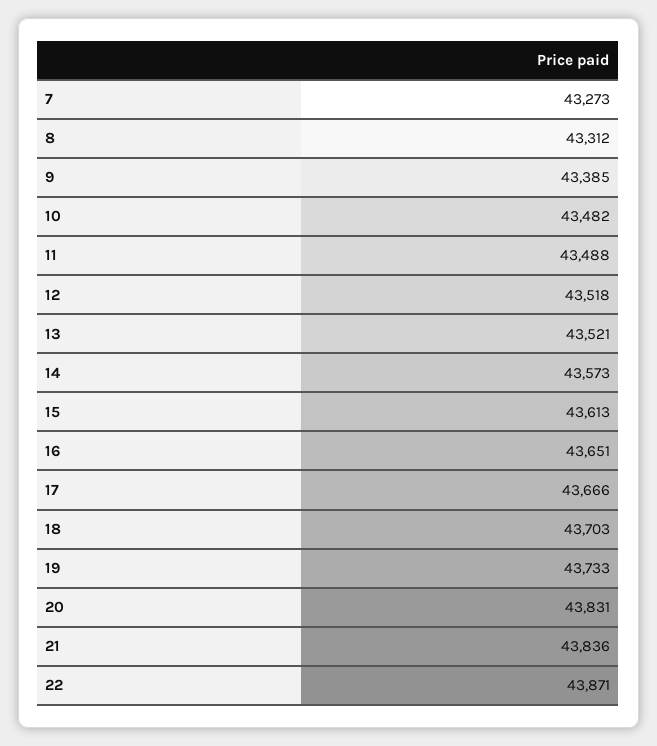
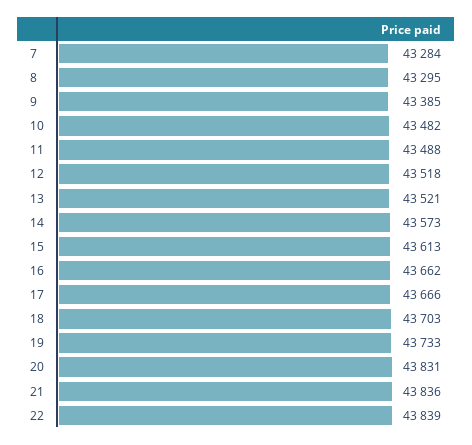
  {
-   "7": 43273,
+   "7": 43284,
-   "8": 43312,
+   "8": 43295,
    "9": 43385,
    "10": 43482,
    "11": 43488,
    "12": 43518,
    "13": 43521,
    "14": 43573,
    "15": 43613,
-   "16": 43651,
+   "16": 43662,
    "17": 43666,
    "18": 43703,
    "19": 43733,
    "20": 43831,
    "21": 43836,
-   "22": 43871
+   "22": 43839
  }

